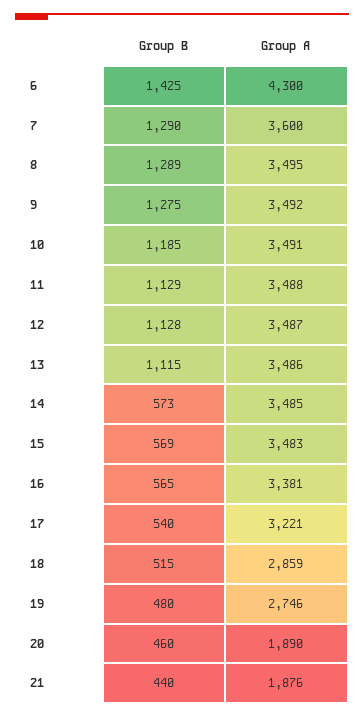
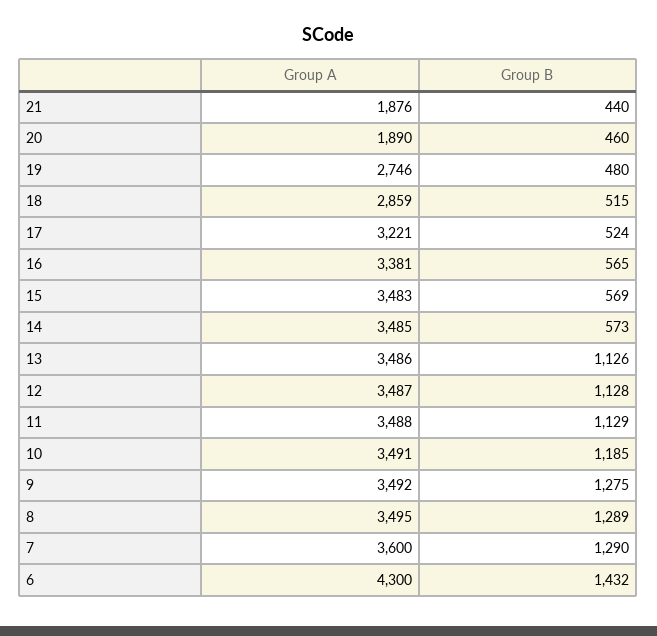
  {
    "Group B": {
-     "6": 1425,
+     "6": 1432,
      "7": 1290,
      "8": 1289,
      "9": 1275,
      "10": 1185,
      "11": 1129,
      "12": 1128,
-     "13": 1115,
+     "13": 1126,
      "14": 573,
      "15": 569,
      "16": 565,
-     "17": 540,
+     "17": 524,
      "18": 515,
      "19": 480,
      "20": 460,
      "21": 440
    },
    "Group A": {
      "6": 4300,
      "7": 3600,
      "8": 3495,
      "9": 3492,
      "10": 3491,
      "11": 3488,
      "12": 3487,
      "13": 3486,
      "14": 3485,
      "15": 3483,
      "16": 3381,
      "17": 3221,
      "18": 2859,
      "19": 2746,
      "20": 1890,
      "21": 1876
    }
  }

